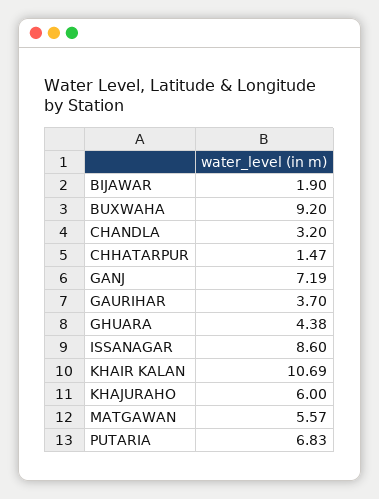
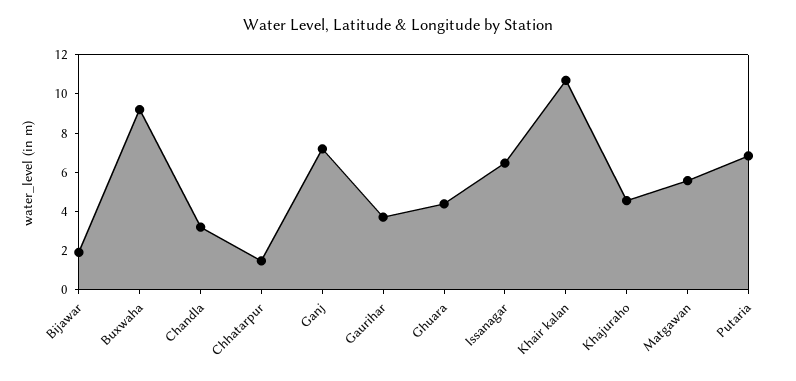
  {
    "BIJAWAR": 1.9,
    "BUXWAHA": 9.2,
    "CHANDLA": 3.2,
    "CHHATARPUR": 1.47,
    "GANJ": 7.19,
    "GAURIHAR": 3.7,
    "GHUARA": 4.38,
-   "ISSANAGAR": 8.6,
+   "ISSANAGAR": 6.5,
    "KHAIR KALAN": 10.69,
-   "KHAJURAHO": 6,
+   "KHAJURAHO": 4.5,
    "MATGAWAN": 5.57,
    "PUTARIA": 6.83
  }

